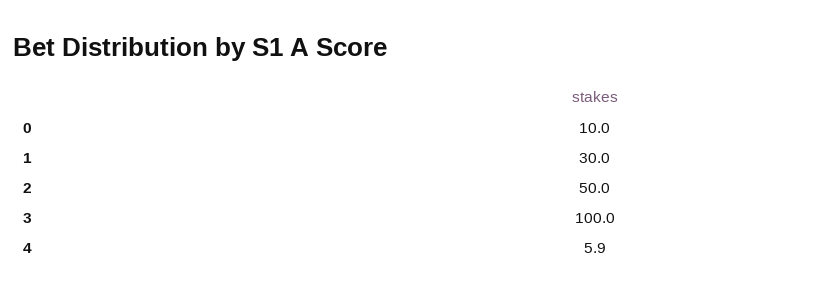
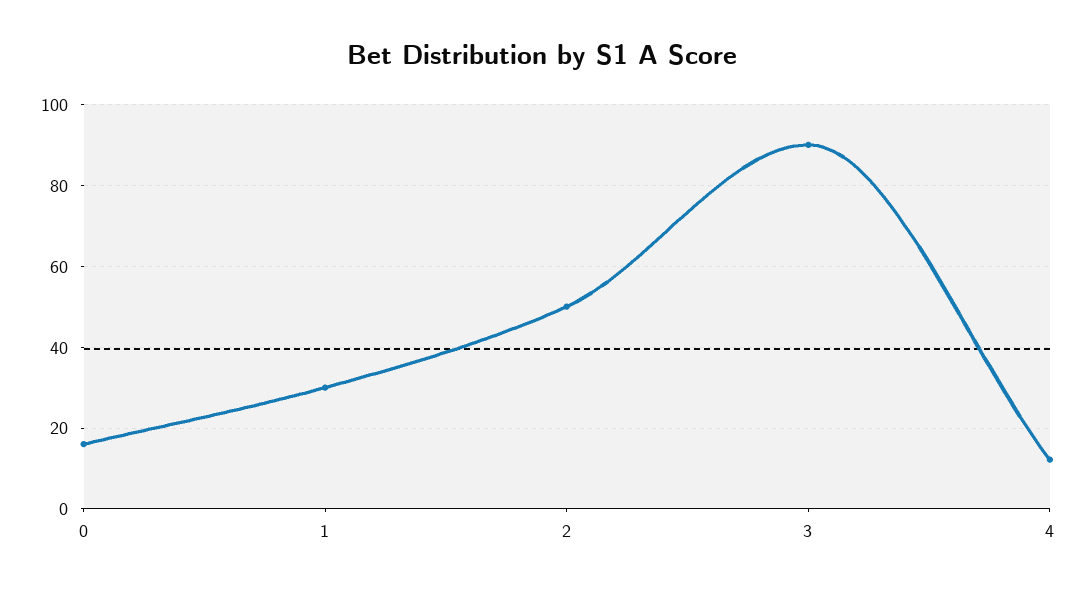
  {
-   "0": 10,
+   "0": 16,
    "1": 30,
    "2": 50,
-   "3": 100,
+   "3": 90,
-   "4": 5.9
+   "4": 12
  }

